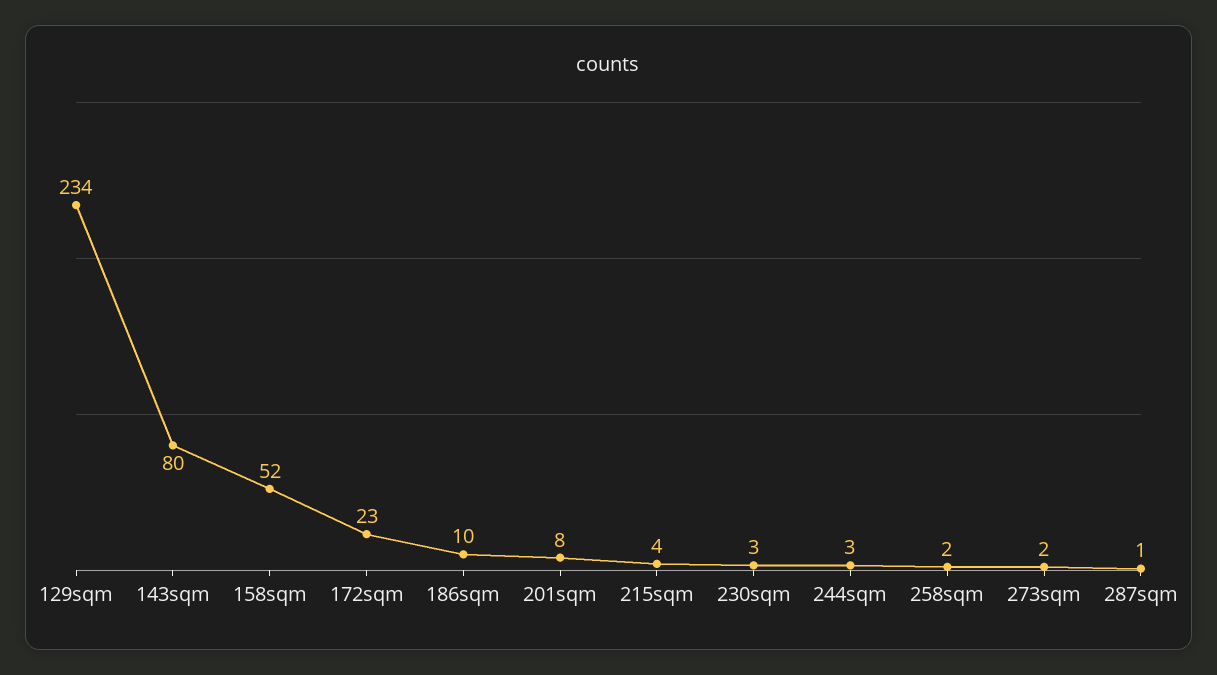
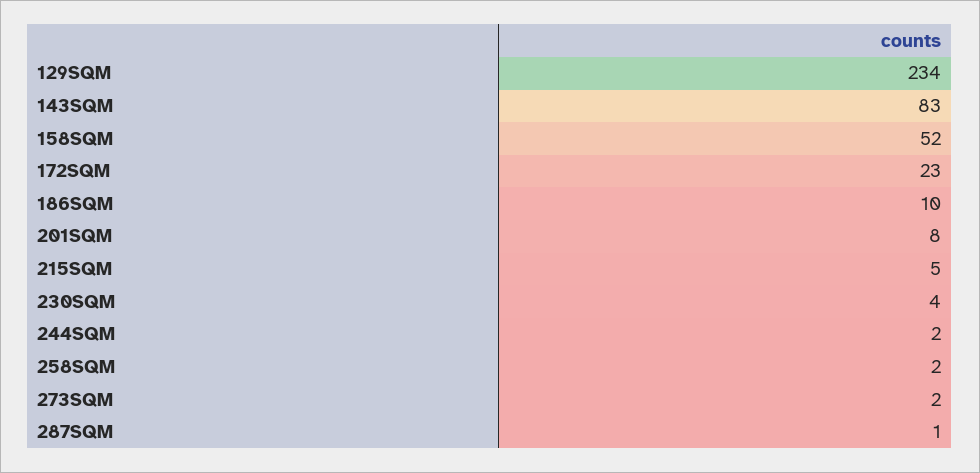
  {
    "129sqm": 234,
-   "143sqm": 80,
+   "143sqm": 83,
    "158sqm": 52,
    "172sqm": 23,
    "186sqm": 10,
    "201sqm": 8,
-   "215sqm": 4,
+   "215sqm": 5,
-   "230sqm": 3,
+   "230sqm": 4,
-   "244sqm": 3,
+   "244sqm": 2,
    "258sqm": 2,
    "273sqm": 2,
    "287sqm": 1
  }

